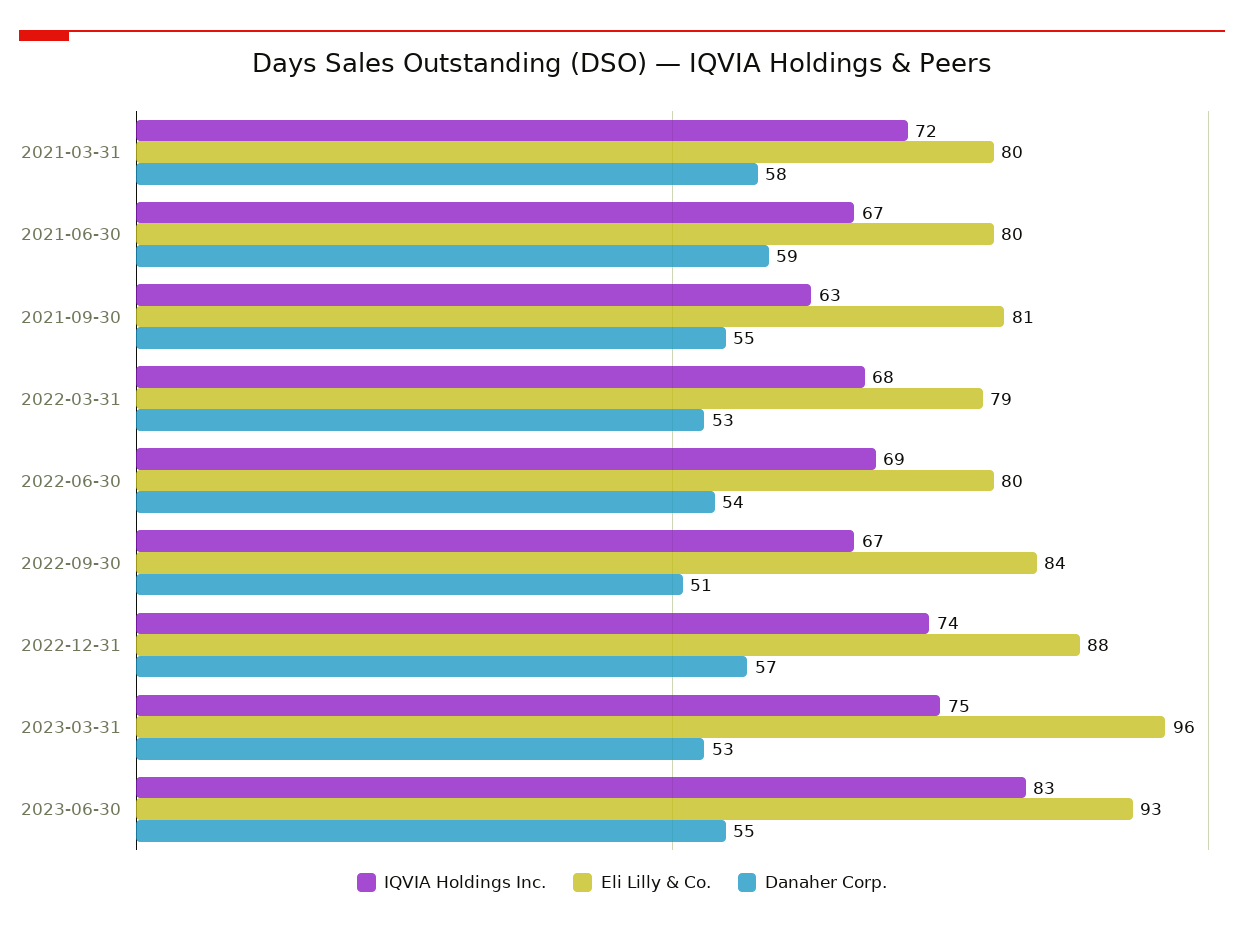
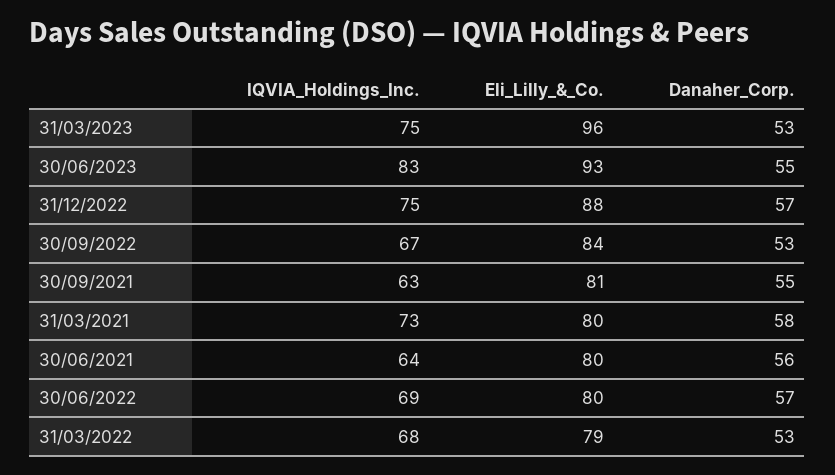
  {
    "IQVIA Holdings Inc.": {
-     "2021-03-31": 72,
+     "2021-03-31": 73,
-     "2021-06-30": 67,
+     "2021-06-30": 64,
      "2021-09-30": 63,
      "2022-03-31": 68,
      "2022-06-30": 69,
      "2022-09-30": 67,
-     "2022-12-31": 74,
+     "2022-12-31": 75,
      "2023-03-31": 75,
      "2023-06-30": 83
    },
    "Eli Lilly & Co.": {
      "2021-03-31": 80,
      "2021-06-30": 80,
      "2021-09-30": 81,
      "2022-03-31": 79,
      "2022-06-30": 80,
      "2022-09-30": 84,
      "2022-12-31": 88,
      "2023-03-31": 96,
      "2023-06-30": 93
    },
    "Danaher Corp.": {
      "2021-03-31": 58,
-     "2021-06-30": 59,
+     "2021-06-30": 56,
      "2021-09-30": 55,
      "2022-03-31": 53,
-     "2022-06-30": 54,
+     "2022-06-30": 57,
-     "2022-09-30": 51,
+     "2022-09-30": 53,
      "2022-12-31": 57,
      "2023-03-31": 53,
      "2023-06-30": 55
    }
  }

